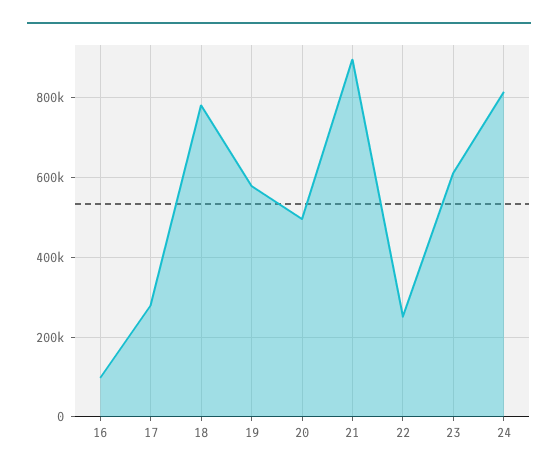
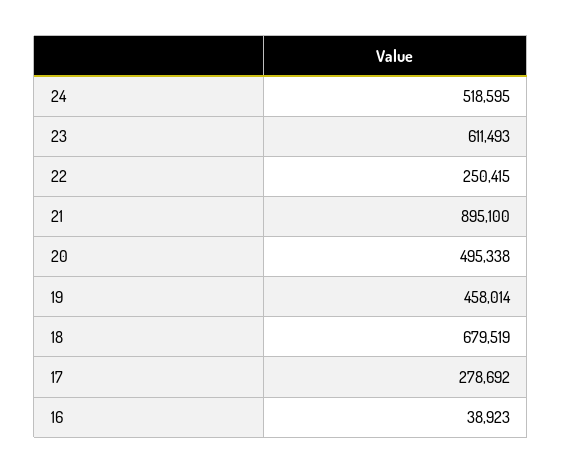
  {
-   "16": 100000,
+   "16": 38923,
    "17": 278692,
-   "18": 780000,
+   "18": 679519,
-   "19": 580000,
+   "19": 458014,
    "20": 495338,
    "21": 895100,
    "22": 250415,
    "23": 611493,
-   "24": 820000
+   "24": 518595
  }

